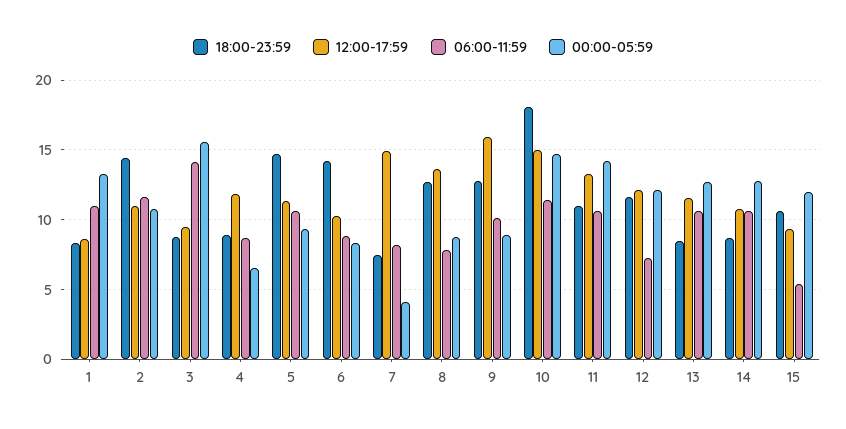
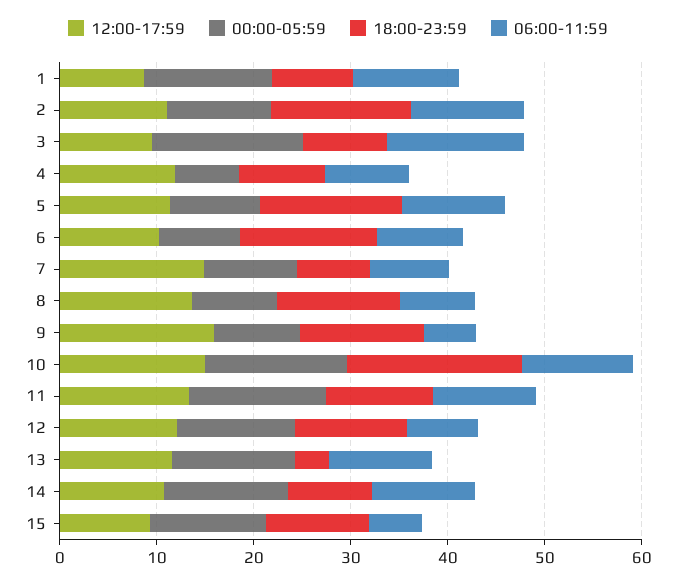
  {
    "18:00-23:59": {
      "1": 8.5,
      "2": 14.5,
      "3": 8.5,
      "4": 9,
      "5": 14.5,
      "6": 14,
      "7": 7.5,
      "8": 12.5,
      "9": 13,
      "10": 18,
      "11": 11,
      "12": 11.5,
-     "13": 8.5,
+     "13": 4,
      "14": 8.5,
      "15": 10.5
    },
    "12:00-17:59": {
      "1": 8.5,
      "2": 11,
      "3": 9.5,
      "4": 12,
      "5": 11.5,
      "6": 10,
      "7": 15,
      "8": 13.5,
      "9": 16,
      "10": 15,
      "11": 13.5,
      "12": 12,
      "13": 11.5,
      "14": 11,
      "15": 9.5
    },
    "06:00-11:59": {
      "1": 11,
      "2": 11.5,
      "3": 14,
      "4": 8.5,
      "5": 10.5,
      "6": 9,
      "7": 8,
      "8": 8,
-     "9": 10,
+     "9": 6,
      "10": 11.5,
      "11": 10.5,
      "12": 7.5,
      "13": 10.5,
      "14": 10.5,
      "15": 5.5
    },
    "00:00-05:59": {
      "1": 13.5,
      "2": 11,
      "3": 15.5,
      "4": 6.5,
      "5": 9.5,
      "6": 8.5,
-     "7": 4,
+     "7": 10,
      "8": 8.5,
      "9": 9,
      "10": 14.5,
      "11": 14,
      "12": 12,
      "13": 12.5,
      "14": 13,
      "15": 12
    }
  }

